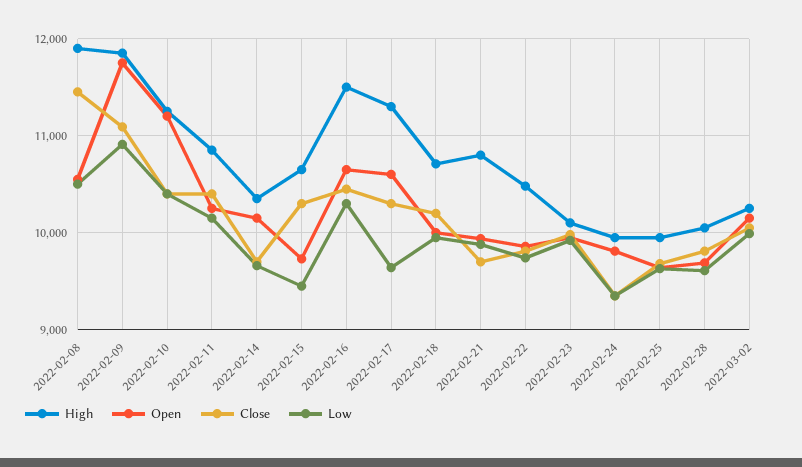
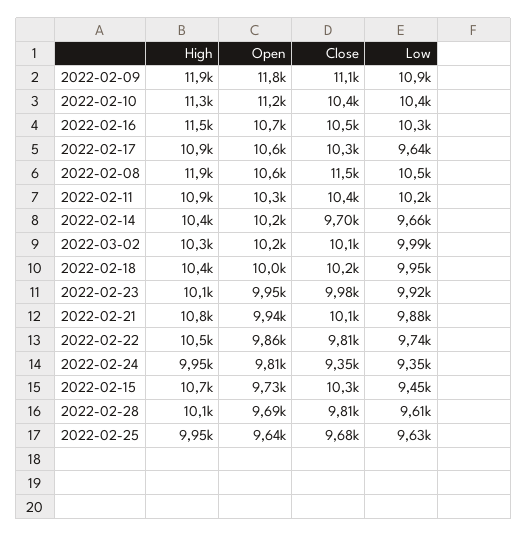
  {
    "High": {
      "2022-02-08": 11900,
      "2022-02-09": 11900,
      "2022-02-10": 11300,
      "2022-02-11": 10900,
      "2022-02-14": 10400,
      "2022-02-15": 10700,
      "2022-02-16": 11500,
-     "2022-02-17": 11300,
+     "2022-02-17": 10900,
-     "2022-02-18": 10700,
+     "2022-02-18": 10400,
      "2022-02-21": 10800,
      "2022-02-22": 10500,
      "2022-02-23": 10100,
      "2022-02-24": 9950,
      "2022-02-25": 9950,
      "2022-02-28": 10100,
      "2022-03-02": 10300
    },
    "Open": {
      "2022-02-08": 10600,
      "2022-02-09": 11800,
      "2022-02-10": 11200,
      "2022-02-11": 10300,
      "2022-02-14": 10200,
      "2022-02-15": 9730,
      "2022-02-16": 10700,
      "2022-02-17": 10600,
      "2022-02-18": 10000,
      "2022-02-21": 9940,
      "2022-02-22": 9860,
      "2022-02-23": 9950,
      "2022-02-24": 9810,
      "2022-02-25": 9640,
      "2022-02-28": 9690,
      "2022-03-02": 10200
    },
    "Close": {
      "2022-02-08": 11500,
      "2022-02-09": 11100,
      "2022-02-10": 10400,
      "2022-02-11": 10400,
      "2022-02-14": 9700,
      "2022-02-15": 10300,
      "2022-02-16": 10500,
      "2022-02-17": 10300,
      "2022-02-18": 10200,
-     "2022-02-21": 9700,
+     "2022-02-21": 10100,
      "2022-02-22": 9810,
      "2022-02-23": 9980,
      "2022-02-24": 9350,
      "2022-02-25": 9680,
      "2022-02-28": 9810,
      "2022-03-02": 10100
    },
    "Low": {
      "2022-02-08": 10500,
      "2022-02-09": 10900,
      "2022-02-10": 10400,
      "2022-02-11": 10200,
      "2022-02-14": 9660,
      "2022-02-15": 9450,
      "2022-02-16": 10300,
      "2022-02-17": 9640,
      "2022-02-18": 9950,
      "2022-02-21": 9880,
      "2022-02-22": 9740,
      "2022-02-23": 9920,
      "2022-02-24": 9350,
      "2022-02-25": 9630,
      "2022-02-28": 9610,
      "2022-03-02": 9990
    }
  }

